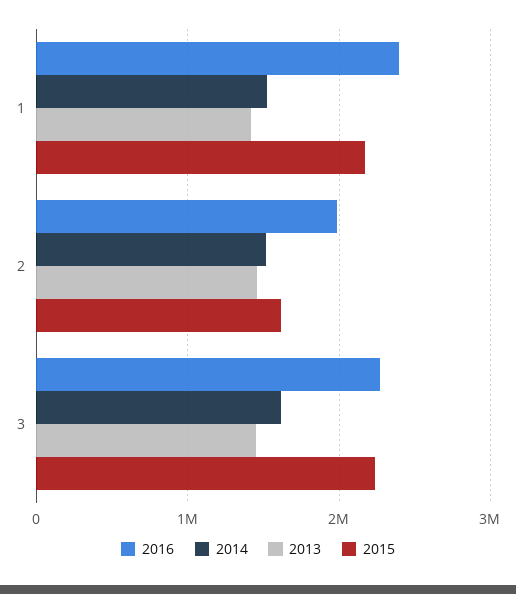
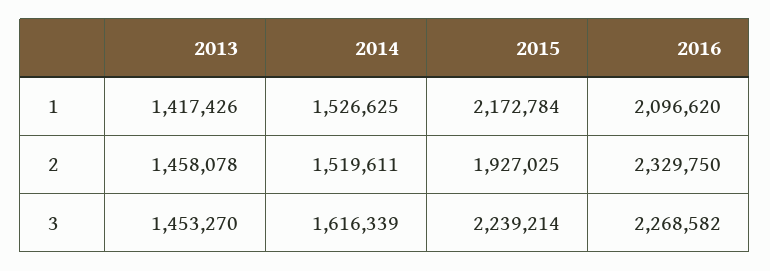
  {
    "2016": {
-     "1": 2400000,
+     "1": 2096620,
-     "2": 2000000,
+     "2": 2329750,
      "3": 2268582
    },
    "2014": {
      "1": 1526625,
      "2": 1519611,
      "3": 1616339
    },
    "2013": {
      "1": 1417426,
      "2": 1458078,
      "3": 1453270
    },
    "2015": {
      "1": 2172784,
-     "2": 1600000,
+     "2": 1927025,
      "3": 2239214
    }
  }

